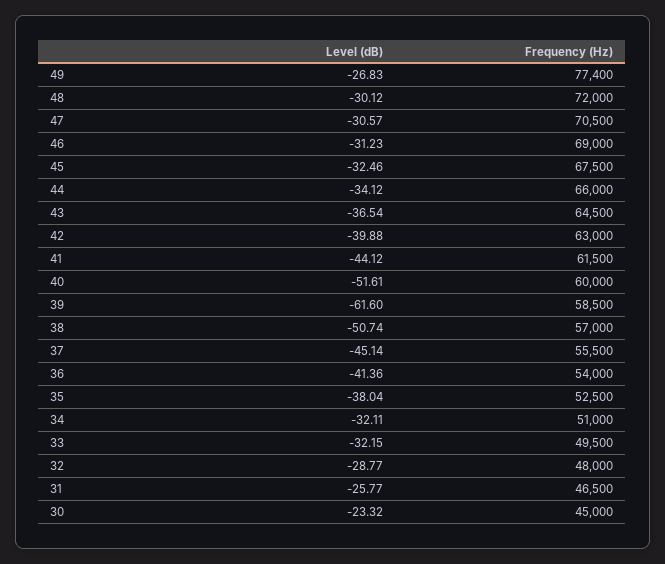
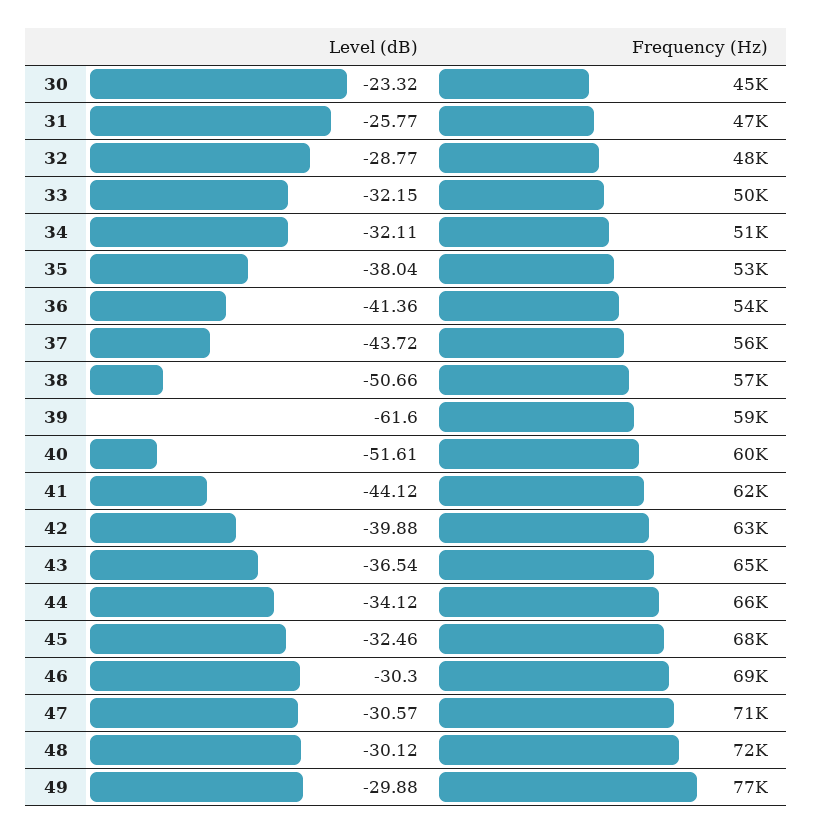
  {
    "Level (dB)": {
-     "49": -26.83,
+     "49": -29.88,
      "48": -30.12,
      "47": -30.57,
-     "46": -31.23,
+     "46": -30.3,
      "45": -32.46,
      "44": -34.12,
      "43": -36.54,
      "42": -39.88,
      "41": -44.12,
      "40": -51.61,
      "39": -61.6,
-     "38": -50.74,
+     "38": -50.66,
-     "37": -45.14,
+     "37": -43.72,
      "36": -41.36,
      "35": -38.04,
      "34": -32.11,
      "33": -32.15,
      "32": -28.77,
      "31": -25.77,
      "30": -23.32
    },
    "Frequency (Hz)": {
      "49": 77400,
      "48": 72000,
      "47": 70500,
      "46": 69000,
      "45": 67500,
      "44": 66000,
      "43": 64500,
      "42": 63000,
      "41": 61500,
      "40": 60000,
      "39": 58500,
      "38": 57000,
      "37": 55500,
      "36": 54000,
      "35": 52500,
      "34": 51000,
      "33": 49500,
      "32": 48000,
      "31": 46500,
      "30": 45000
    }
  }

